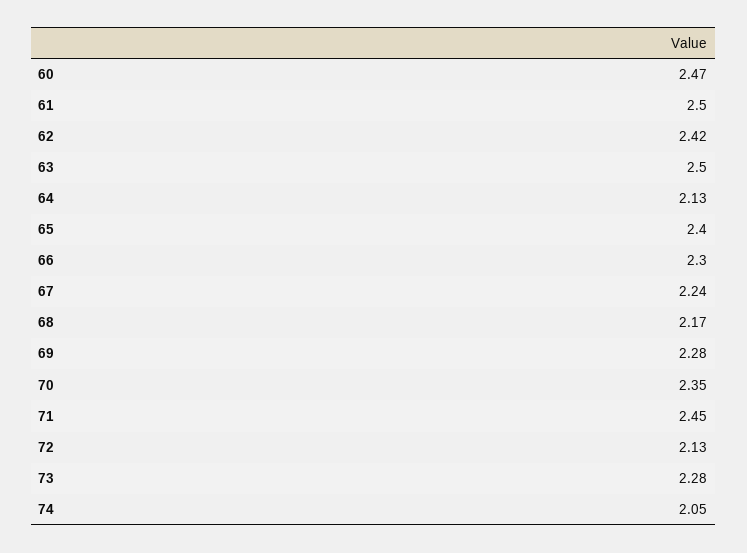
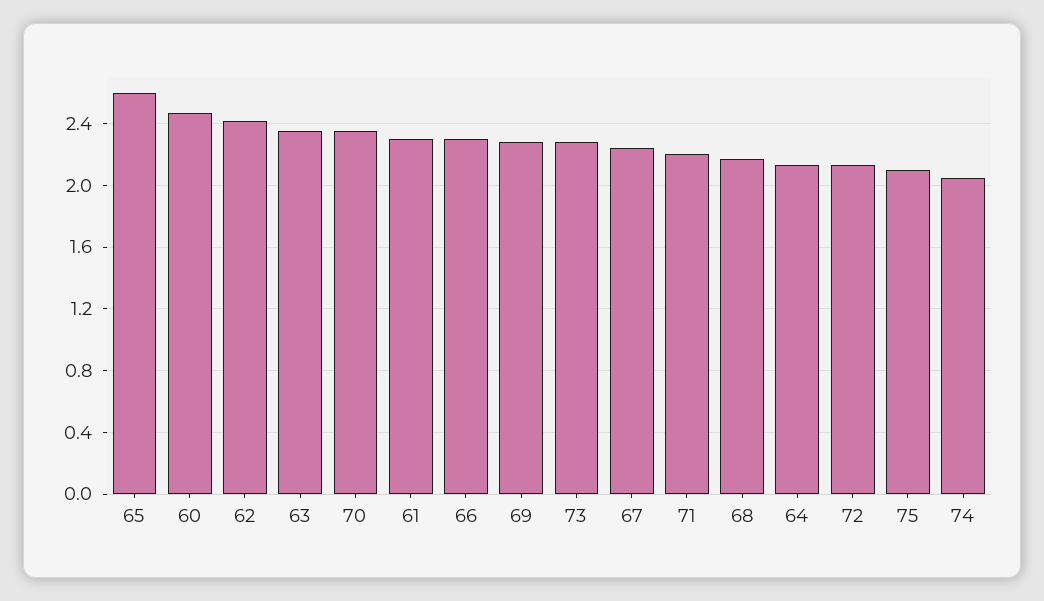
  {
    "60": 2.47,
-   "61": 2.5,
+   "61": 2.3,
    "62": 2.42,
-   "63": 2.5,
+   "63": 2.35,
    "64": 2.13,
-   "65": 2.4,
+   "65": 2.6,
    "66": 2.3,
    "67": 2.24,
    "68": 2.17,
    "69": 2.28,
    "70": 2.35,
-   "71": 2.45,
+   "71": 2.2,
    "72": 2.13,
    "73": 2.28,
-   "74": 2.05
+   "74": 2.05,
+   "75": 2.1
  }

